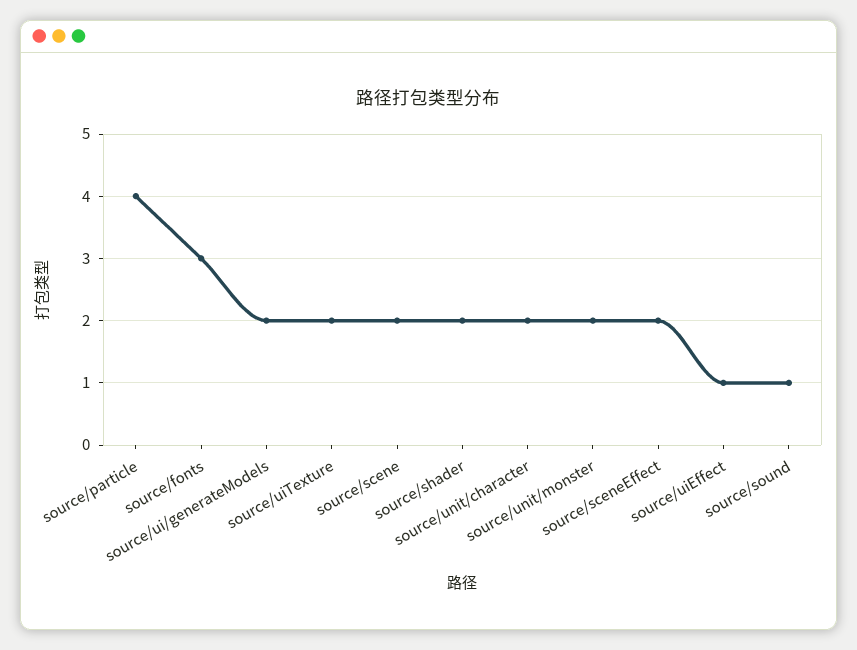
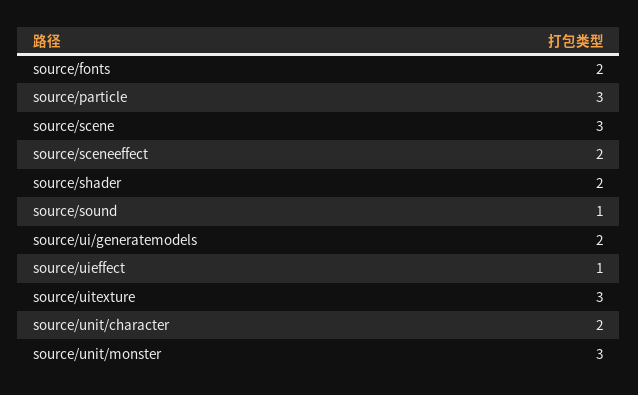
  {
-   "source/particle": 4,
+   "source/particle": 3,
-   "source/fonts": 3,
+   "source/fonts": 2,
    "source/ui/generateModels": 2,
-   "source/uiTexture": 2,
+   "source/uiTexture": 3,
-   "source/scene": 2,
+   "source/scene": 3,
    "source/shader": 2,
    "source/unit/character": 2,
-   "source/unit/monster": 2,
+   "source/unit/monster": 3,
    "source/sceneEffect": 2,
    "source/uiEffect": 1,
    "source/sound": 1
  }

